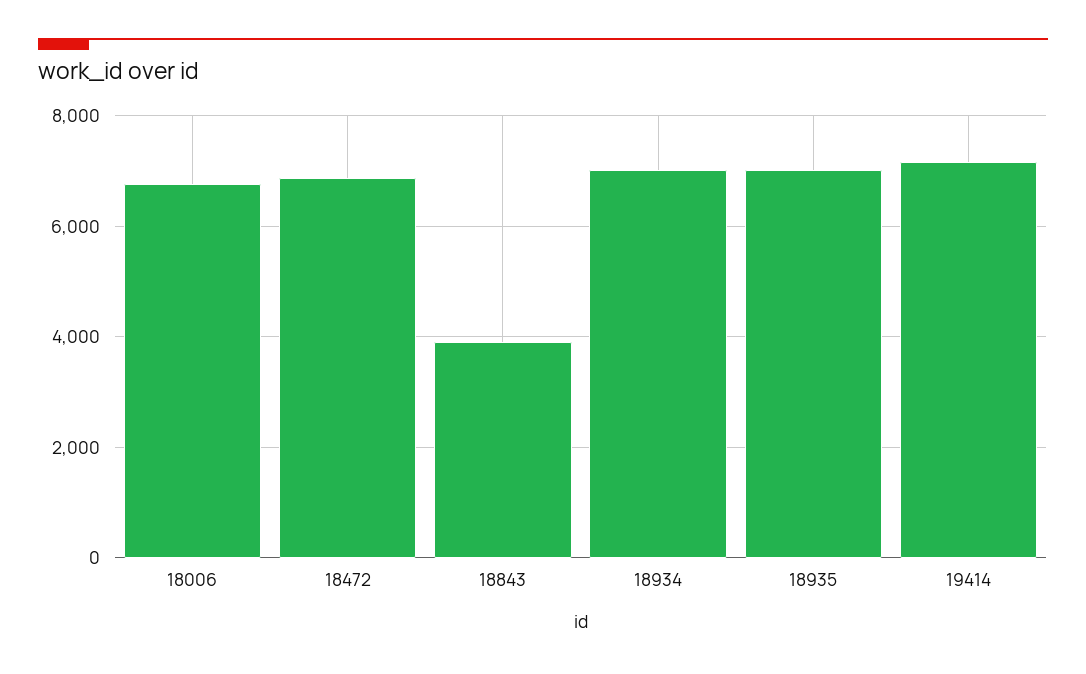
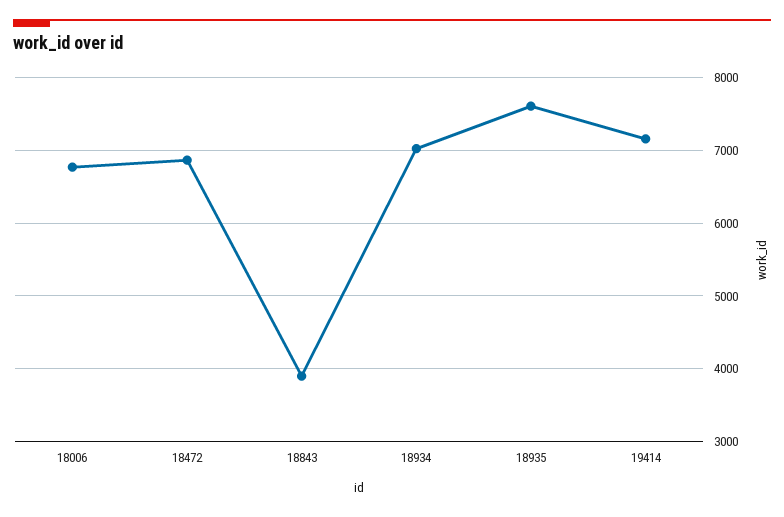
  {
    "18006": 6800,
    "18472": 6900,
    "18843": 3900,
    "18934": 7000,
-   "18935": 7000,
+   "18935": 7600,
    "19414": 7200
  }

